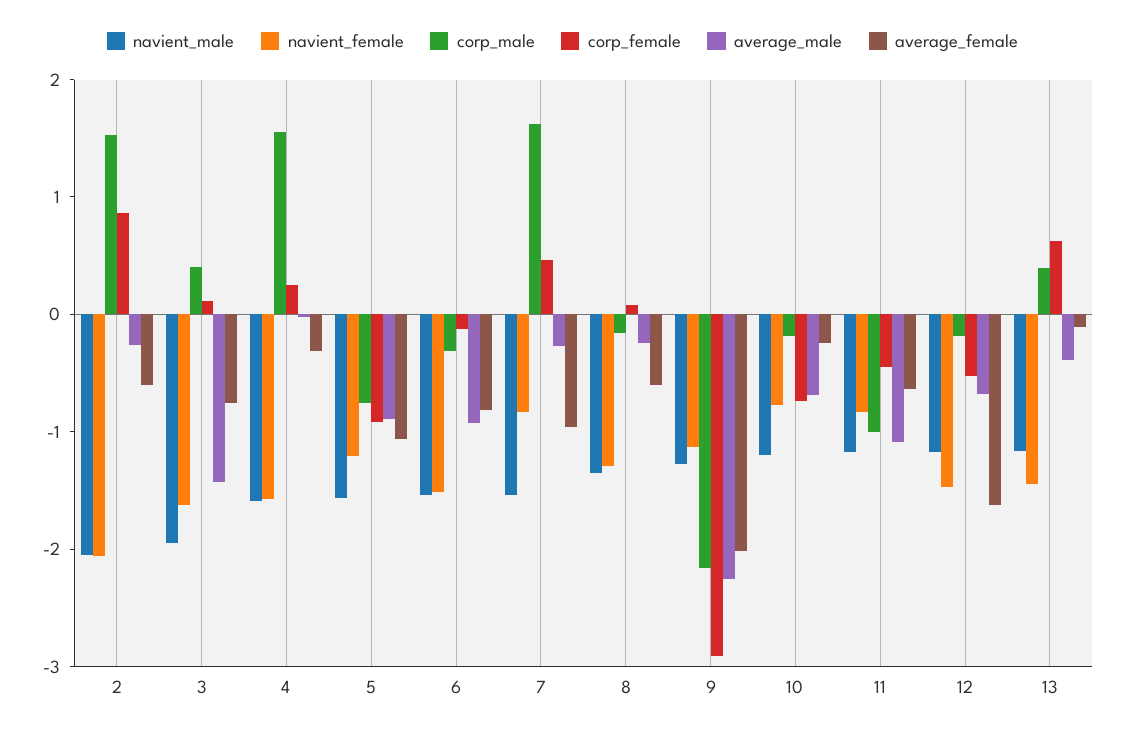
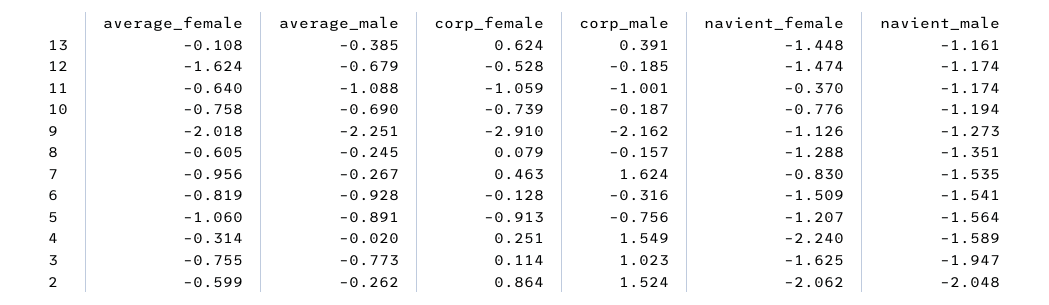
  {
    "navient_male": {
      "2": -2.048,
      "3": -1.947,
      "4": -1.589,
      "5": -1.564,
      "6": -1.541,
      "7": -1.535,
      "8": -1.351,
      "9": -1.273,
      "10": -1.194,
      "11": -1.174,
      "12": -1.174,
      "13": -1.161
    },
    "navient_female": {
      "2": -2.062,
      "3": -1.625,
-     "4": -1.6,
+     "4": -2.24,
      "5": -1.207,
      "6": -1.509,
      "7": -0.83,
      "8": -1.288,
      "9": -1.126,
      "10": -0.776,
-     "11": -0.8,
+     "11": -0.37,
      "12": -1.474,
      "13": -1.448
    },
    "corp_male": {
      "2": 1.524,
-     "3": 0.4,
+     "3": 1.023,
      "4": 1.549,
      "5": -0.756,
      "6": -0.316,
      "7": 1.624,
      "8": -0.157,
      "9": -2.162,
      "10": -0.187,
      "11": -1.001,
      "12": -0.185,
      "13": 0.391
    },
    "corp_female": {
      "2": 0.864,
      "3": 0.114,
      "4": 0.251,
      "5": -0.913,
      "6": -0.128,
      "7": 0.463,
      "8": 0.079,
      "9": -2.91,
      "10": -0.739,
-     "11": -0.4,
+     "11": -1.059,
      "12": -0.528,
      "13": 0.624
    },
    "average_male": {
      "2": -0.262,
-     "3": -1.4,
+     "3": -0.773,
      "4": -0.02,
      "5": -0.891,
      "6": -0.928,
      "7": -0.267,
      "8": -0.245,
      "9": -2.251,
      "10": -0.69,
      "11": -1.088,
      "12": -0.679,
      "13": -0.385
    },
    "average_female": {
      "2": -0.599,
      "3": -0.755,
      "4": -0.314,
      "5": -1.06,
      "6": -0.819,
      "7": -0.956,
      "8": -0.605,
      "9": -2.018,
-     "10": -0.2,
+     "10": -0.758,
      "11": -0.64,
      "12": -1.624,
      "13": -0.108
    }
  }

